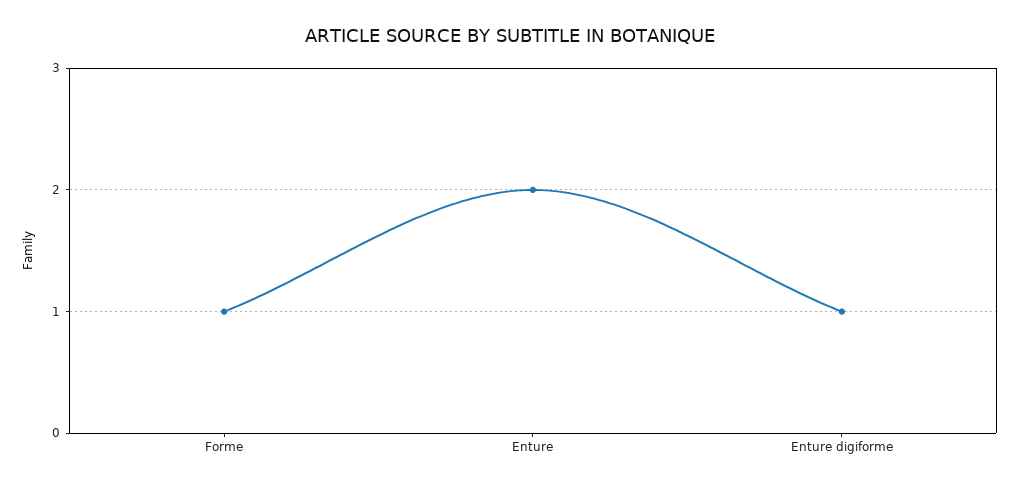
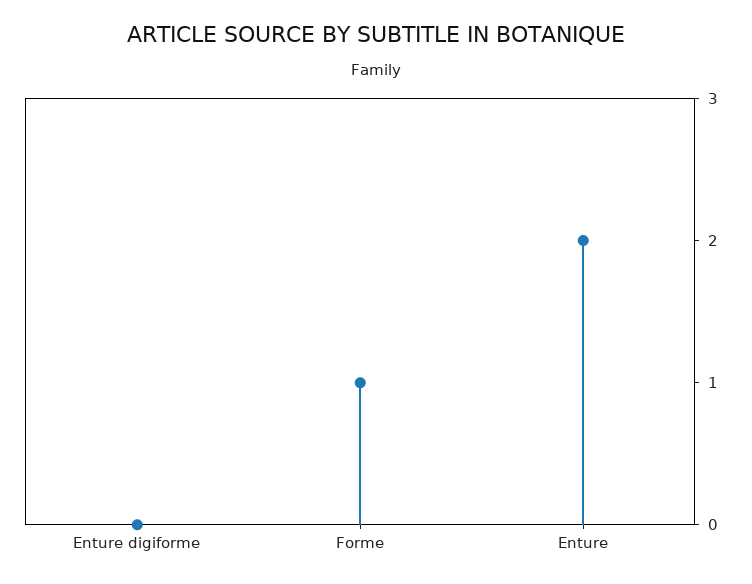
  {
    "Forme": 1,
    "Enture": 2,
-   "Enture digiforme": 1
+   "Enture digiforme": 0
  }

